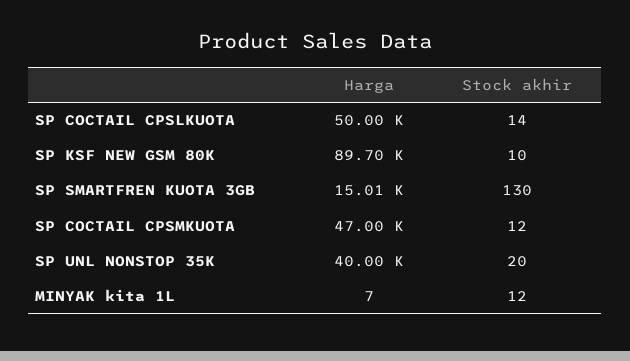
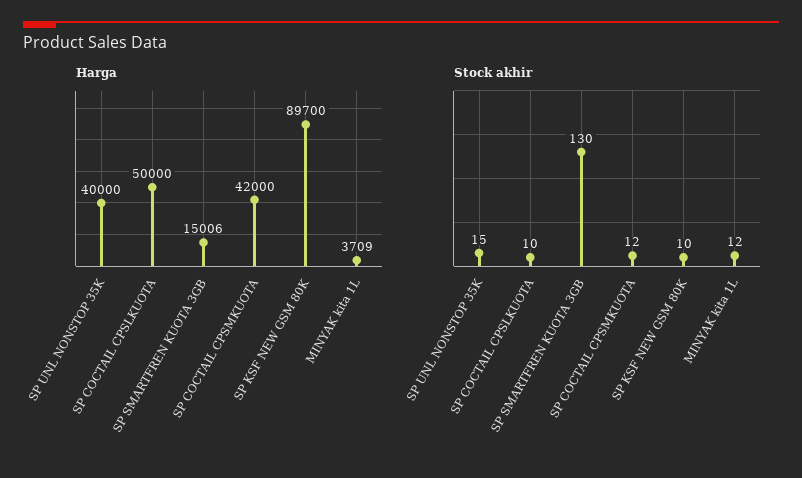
  {
    "Harga": {
      "SP COCTAIL CPSLKUOTA": 50000,
      "SP KSF NEW GSM 80K": 89700,
      "SP SMARTFREN KUOTA 3GB": 15006,
-     "SP COCTAIL CPSMKUOTA": 47000,
+     "SP COCTAIL CPSMKUOTA": 42000,
      "SP UNL NONSTOP 35K": 40000,
-     "MINYAK kita 1L": 7
+     "MINYAK kita 1L": 3709
    },
    "Stock akhir": {
-     "SP COCTAIL CPSLKUOTA": 14,
+     "SP COCTAIL CPSLKUOTA": 10,
      "SP KSF NEW GSM 80K": 10,
      "SP SMARTFREN KUOTA 3GB": 130,
      "SP COCTAIL CPSMKUOTA": 12,
-     "SP UNL NONSTOP 35K": 20,
+     "SP UNL NONSTOP 35K": 15,
      "MINYAK kita 1L": 12
    }
  }

